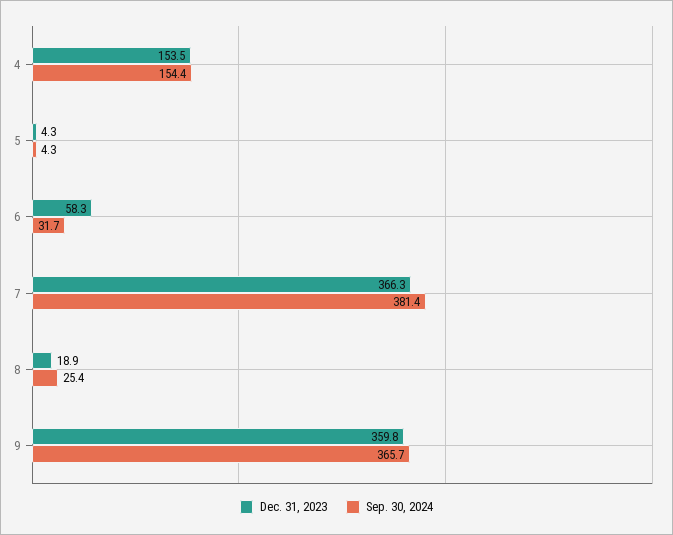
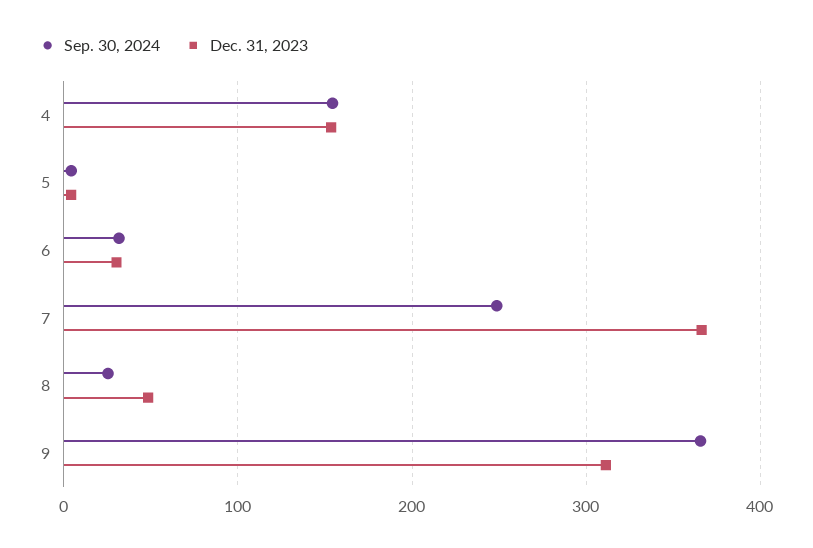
  {
    "Dec. 31, 2023": {
      "4": 153.5,
      "5": 4.3,
-     "6": 58.3,
+     "6": 30,
      "7": 366.3,
-     "8": 18.9,
+     "8": 50,
-     "9": 359.8
+     "9": 310
    },
    "Sep. 30, 2024": {
      "4": 154.4,
      "5": 4.3,
      "6": 31.7,
-     "7": 381.4,
+     "7": 250,
      "8": 25.4,
      "9": 365.7
    }
  }

